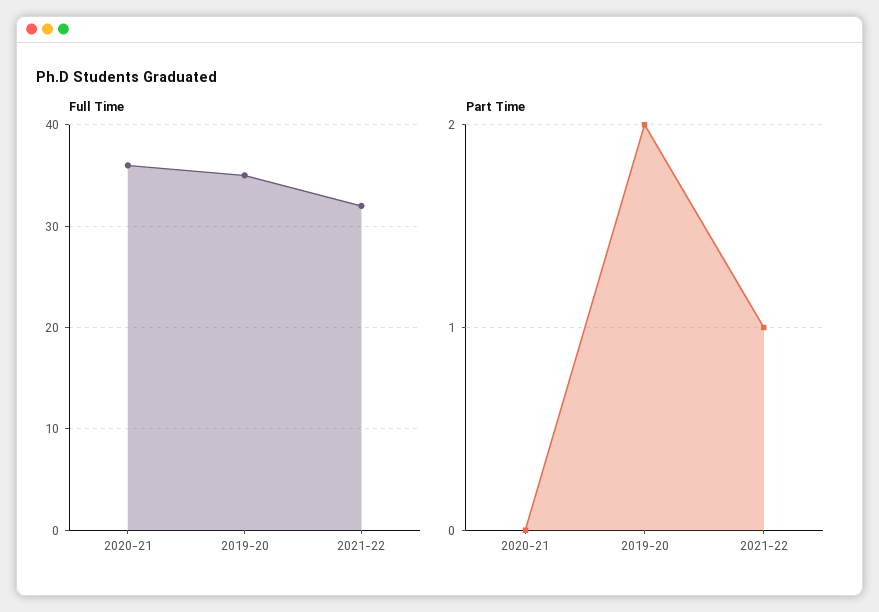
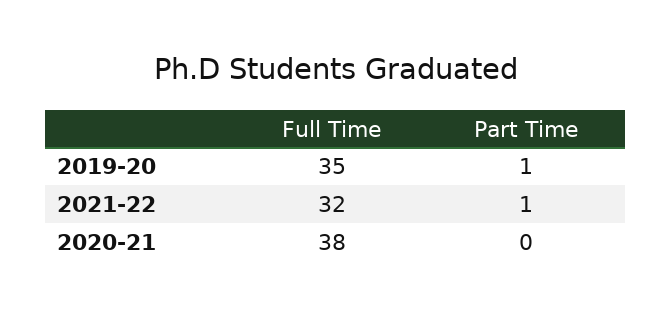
  {
    "Full Time": {
-     "2020-21": 36,
+     "2020-21": 38,
      "2019-20": 35,
      "2021-22": 32
    },
    "Part Time": {
      "2020-21": 0,
-     "2019-20": 2,
+     "2019-20": 1,
      "2021-22": 1
    }
  }

